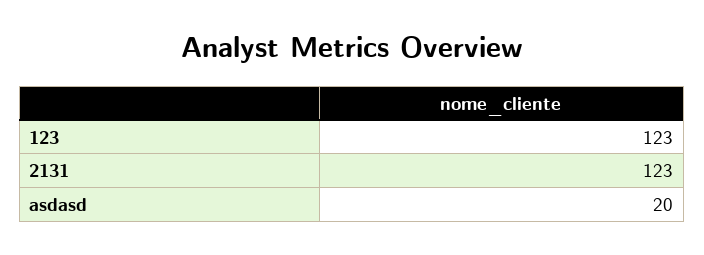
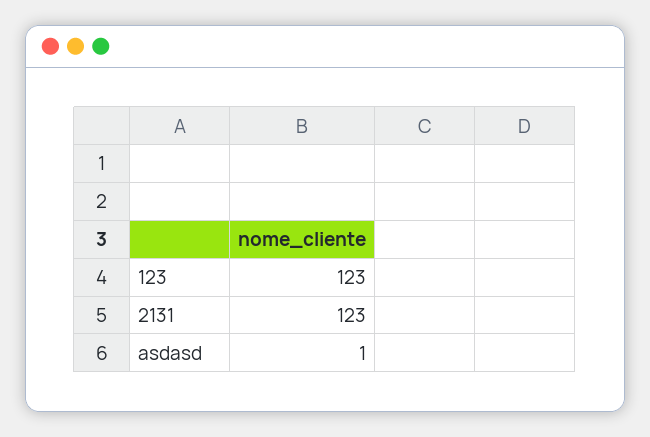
  {
    "123": 123,
    "2131": 123,
-   "asdasd": 20
+   "asdasd": 1
  }

